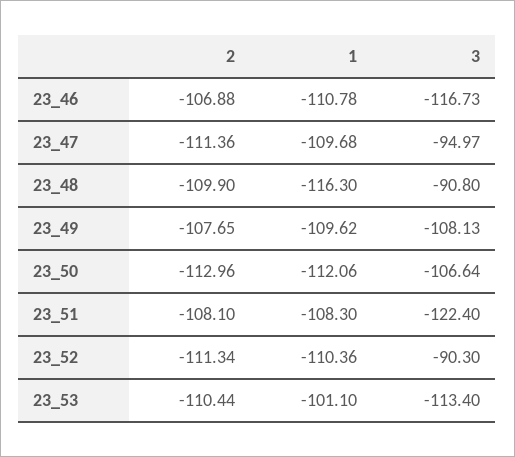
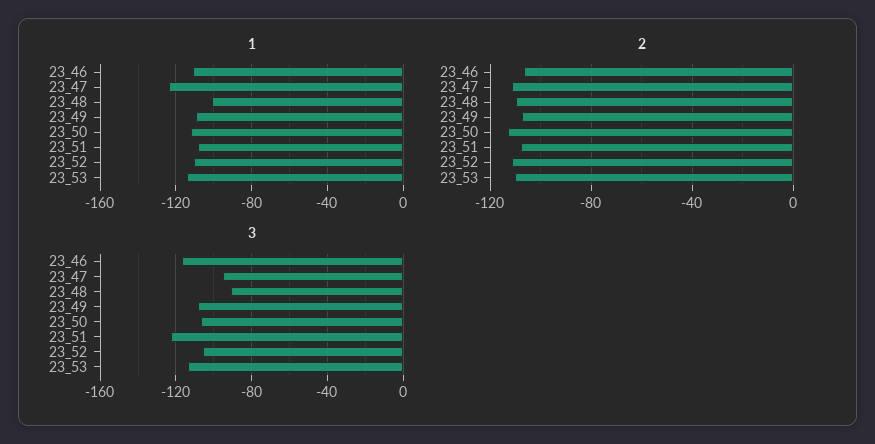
  {
    "2": {
      "23_46": -106.88,
      "23_47": -111.36,
      "23_48": -109.9,
      "23_49": -107.65,
      "23_50": -112.96,
      "23_51": -108.1,
      "23_52": -111.34,
      "23_53": -110.44
    },
    "1": {
      "23_46": -110.78,
-     "23_47": -109.68,
+     "23_47": -125,
-     "23_48": -116.3,
+     "23_48": -100,
      "23_49": -109.62,
      "23_50": -112.06,
      "23_51": -108.3,
      "23_52": -110.36,
-     "23_53": -101.1
+     "23_53": -115
    },
    "3": {
      "23_46": -116.73,
      "23_47": -94.97,
      "23_48": -90.8,
      "23_49": -108.13,
      "23_50": -106.64,
      "23_51": -122.4,
-     "23_52": -90.3,
+     "23_52": -105,
      "23_53": -113.4
    }
  }

